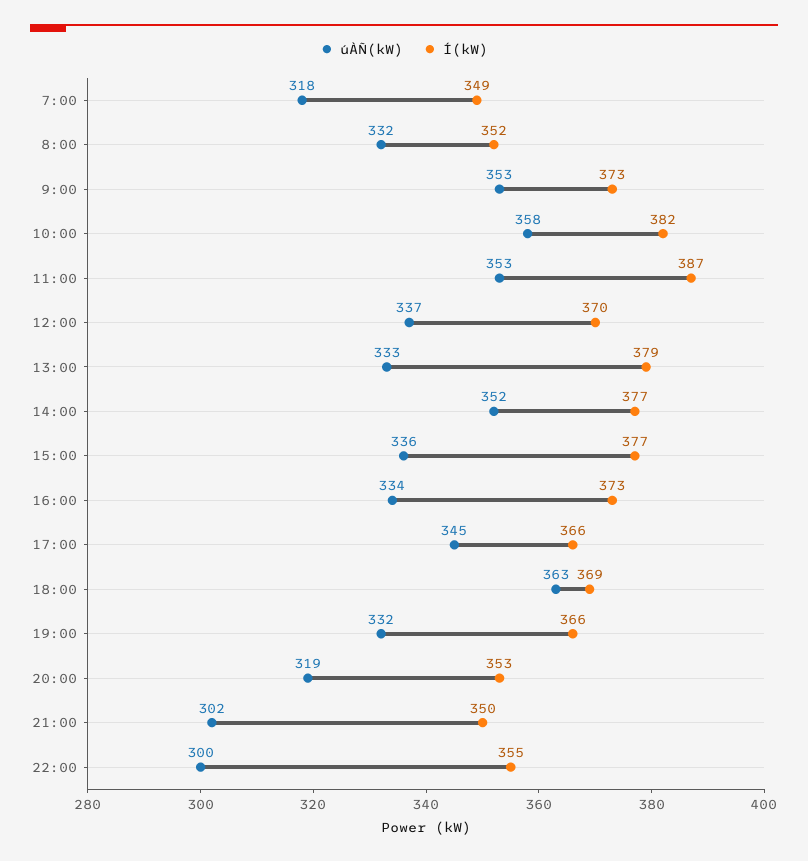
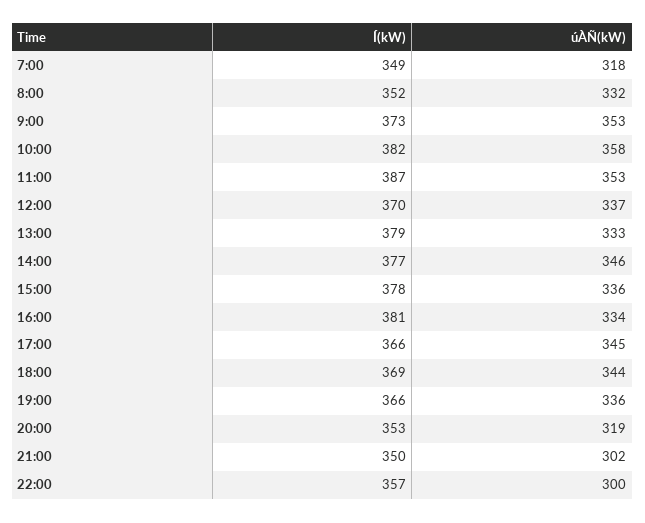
  {
    "úÀÑ(kW)": {
      "7:00": 318,
      "8:00": 332,
      "9:00": 353,
      "10:00": 358,
      "11:00": 353,
      "12:00": 337,
      "13:00": 333,
-     "14:00": 352,
+     "14:00": 346,
      "15:00": 336,
      "16:00": 334,
      "17:00": 345,
-     "18:00": 363,
+     "18:00": 344,
-     "19:00": 332,
+     "19:00": 336,
      "20:00": 319,
      "21:00": 302,
      "22:00": 300
    },
    "Í(kW)": {
      "7:00": 349,
      "8:00": 352,
      "9:00": 373,
      "10:00": 382,
      "11:00": 387,
      "12:00": 370,
      "13:00": 379,
      "14:00": 377,
-     "15:00": 377,
+     "15:00": 378,
-     "16:00": 373,
+     "16:00": 381,
      "17:00": 366,
      "18:00": 369,
      "19:00": 366,
      "20:00": 353,
      "21:00": 350,
-     "22:00": 355
+     "22:00": 357
    }
  }

